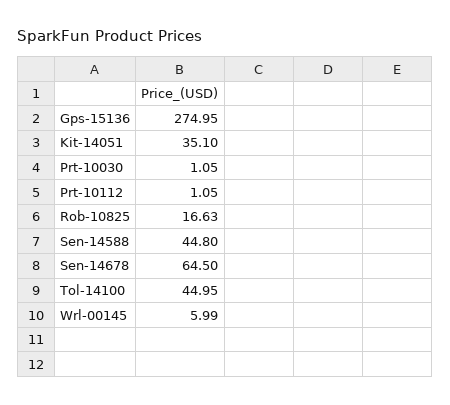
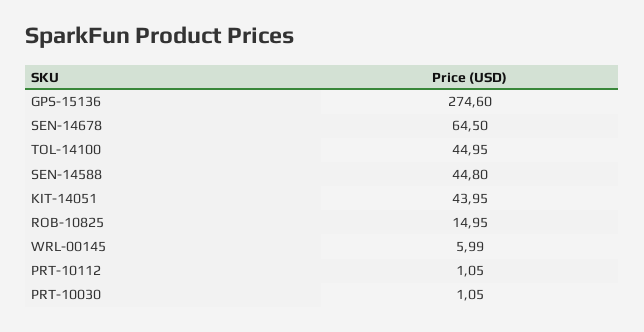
  {
-   "Gps-15136": 274.95,
+   "Gps-15136": 274.6,
-   "Kit-14051": 35.1,
+   "Kit-14051": 43.95,
    "Prt-10030": 1.05,
    "Prt-10112": 1.05,
-   "Rob-10825": 16.63,
+   "Rob-10825": 14.95,
    "Sen-14588": 44.8,
    "Sen-14678": 64.5,
    "Tol-14100": 44.95,
    "Wrl-00145": 5.99
  }

